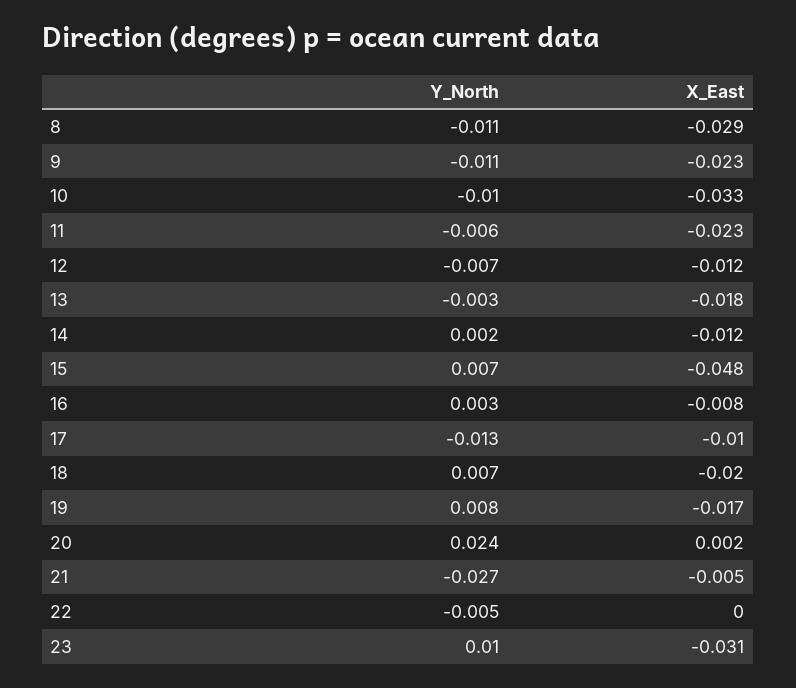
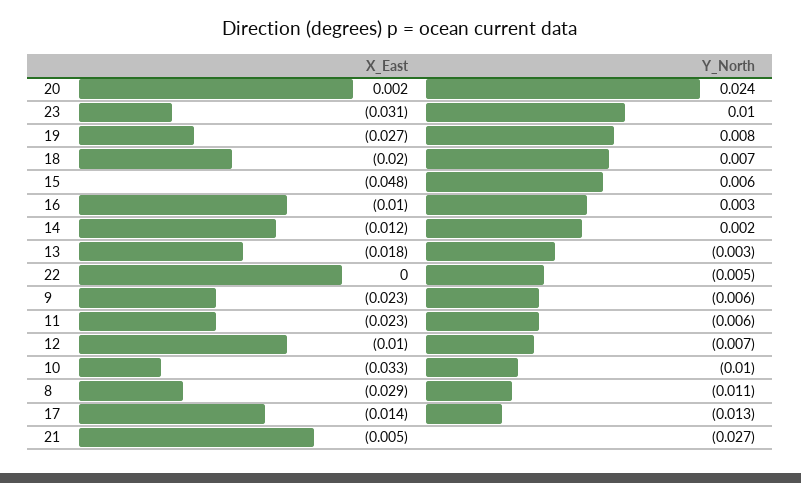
  {
    "Y_North": {
      "8": -0.011,
-     "9": -0.011,
+     "9": -0.006,
      "10": -0.01,
      "11": -0.006,
      "12": -0.007,
      "13": -0.003,
      "14": 0.002,
-     "15": 0.007,
+     "15": 0.006,
      "16": 0.003,
      "17": -0.013,
      "18": 0.007,
      "19": 0.008,
      "20": 0.024,
      "21": -0.027,
      "22": -0.005,
      "23": 0.01
    },
    "X_East": {
      "8": -0.029,
      "9": -0.023,
      "10": -0.033,
      "11": -0.023,
-     "12": -0.012,
+     "12": -0.01,
      "13": -0.018,
      "14": -0.012,
      "15": -0.048,
-     "16": -0.008,
+     "16": -0.01,
-     "17": -0.01,
+     "17": -0.014,
      "18": -0.02,
-     "19": -0.017,
+     "19": -0.027,
      "20": 0.002,
      "21": -0.005,
      "22": 0,
      "23": -0.031
    }
  }

